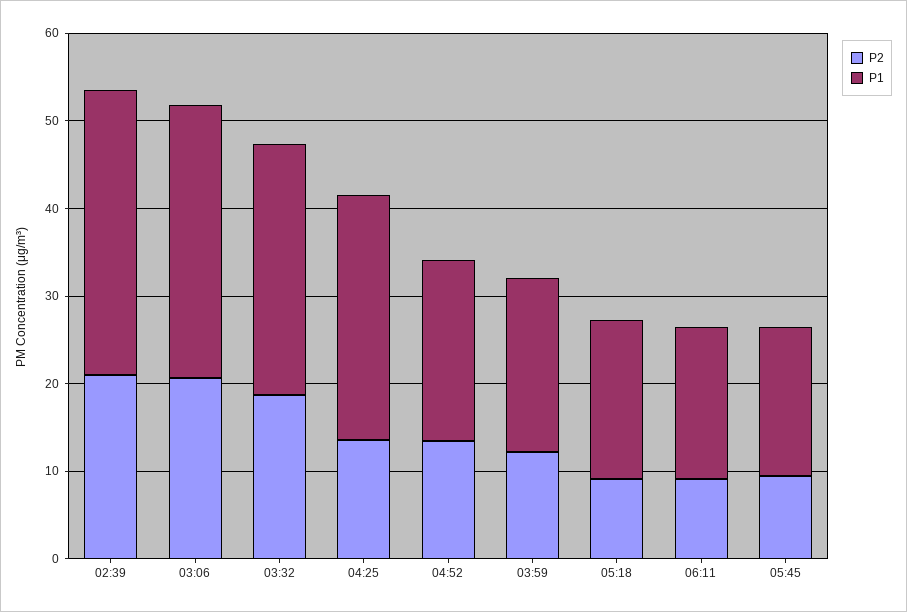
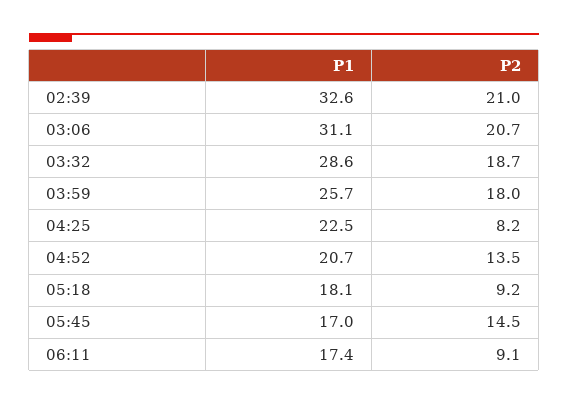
  {
    "P2": {
      "02:39": 21,
      "03:06": 20.7,
      "03:32": 18.7,
-     "04:25": 14,
+     "04:25": 8.2,
      "04:52": 13.5,
-     "03:59": 12,
+     "03:59": 18,
      "05:18": 9.2,
      "06:11": 9.1,
-     "05:45": 10
+     "05:45": 14.5
    },
    "P1": {
      "02:39": 32.6,
      "03:06": 31.1,
      "03:32": 28.6,
-     "04:25": 28,
+     "04:25": 22.5,
      "04:52": 20.7,
-     "03:59": 20,
+     "03:59": 25.7,
      "05:18": 18.1,
      "06:11": 17.4,
      "05:45": 17
    }
  }

